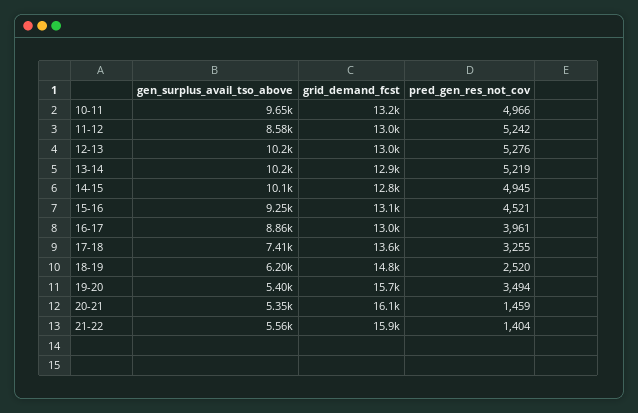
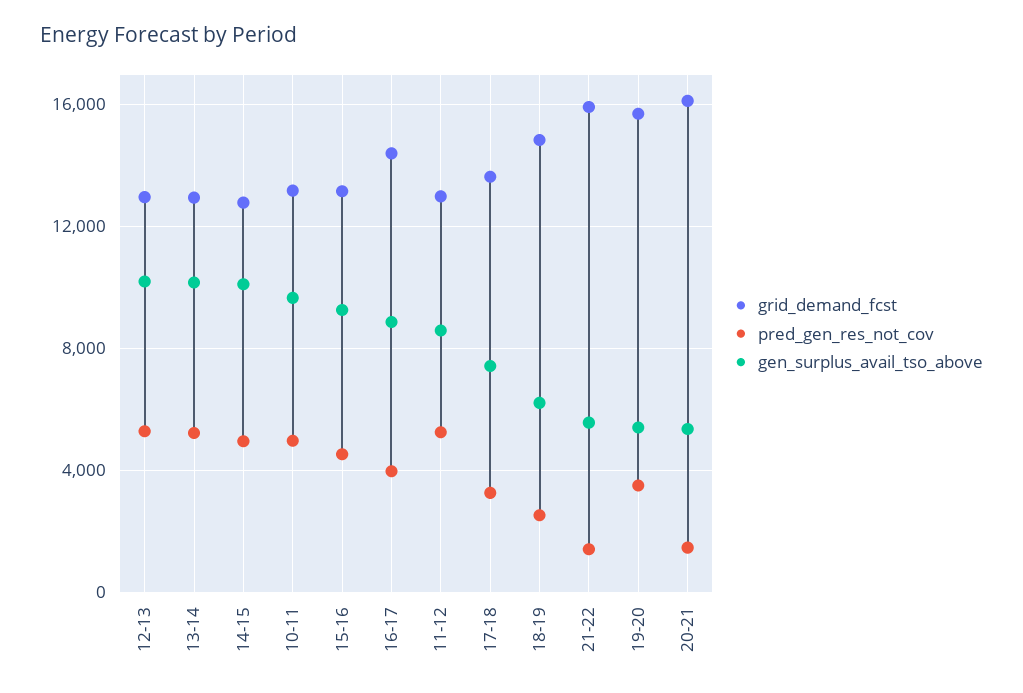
  {
    "gen_surplus_avail_tso_above": {
      "10-11": 9650,
      "11-12": 8580,
      "12-13": 10200,
      "13-14": 10200,
      "14-15": 10100,
      "15-16": 9250,
      "16-17": 8860,
      "17-18": 7410,
      "18-19": 6200,
      "19-20": 5400,
      "20-21": 5350,
      "21-22": 5560
    },
    "grid_demand_fcst": {
      "10-11": 13200,
      "11-12": 13000,
      "12-13": 13000,
      "13-14": 12900,
      "14-15": 12800,
      "15-16": 13100,
-     "16-17": 13000,
+     "16-17": 14500,
      "17-18": 13600,
      "18-19": 14800,
      "19-20": 15700,
      "20-21": 16100,
      "21-22": 15900
    },
    "pred_gen_res_not_cov": {
      "10-11": 4966,
      "11-12": 5242,
      "12-13": 5276,
      "13-14": 5219,
      "14-15": 4945,
      "15-16": 4521,
      "16-17": 3961,
      "17-18": 3255,
      "18-19": 2520,
      "19-20": 3494,
      "20-21": 1459,
      "21-22": 1404
    }
  }

